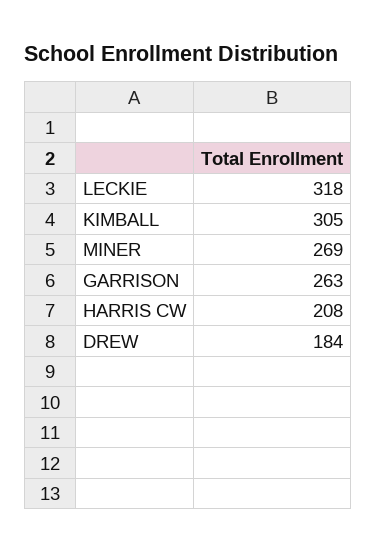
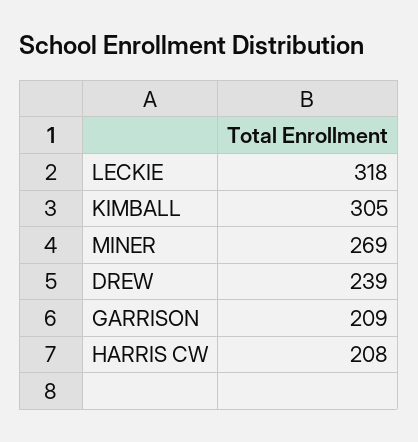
  {
    "LECKIE": 318,
    "KIMBALL": 305,
    "MINER": 269,
-   "GARRISON": 263,
+   "GARRISON": 209,
    "HARRIS CW": 208,
-   "DREW": 184
+   "DREW": 239
  }

